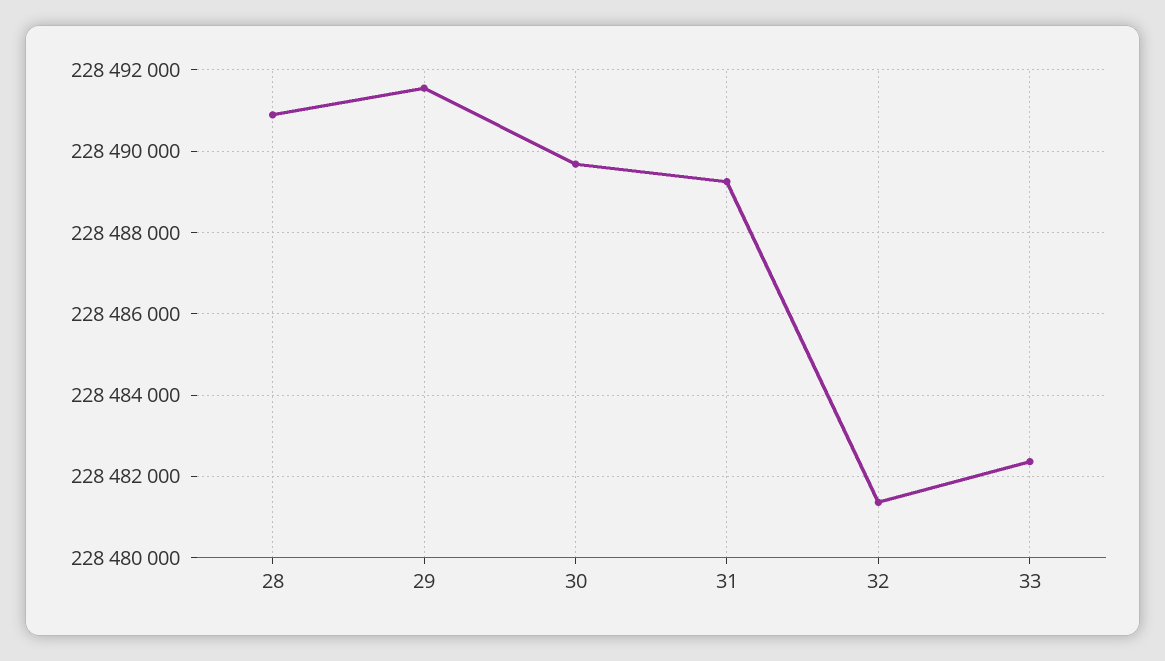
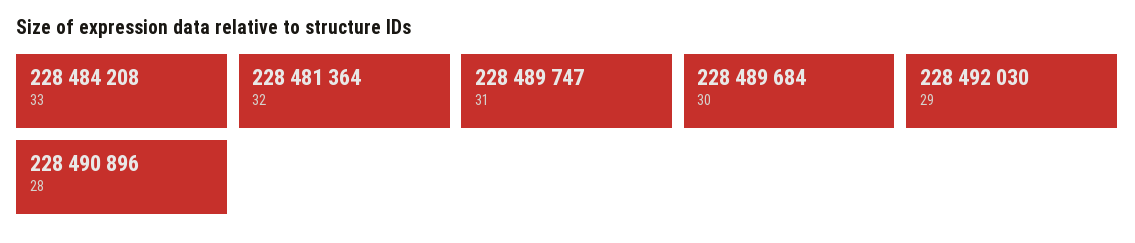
  {
    "28": 228490896,
-   "29": 228491600,
+   "29": 228492030,
    "30": 228489684,
-   "31": 228489200,
+   "31": 228489747,
    "32": 228481364,
-   "33": 228482400
+   "33": 228484208
  }

